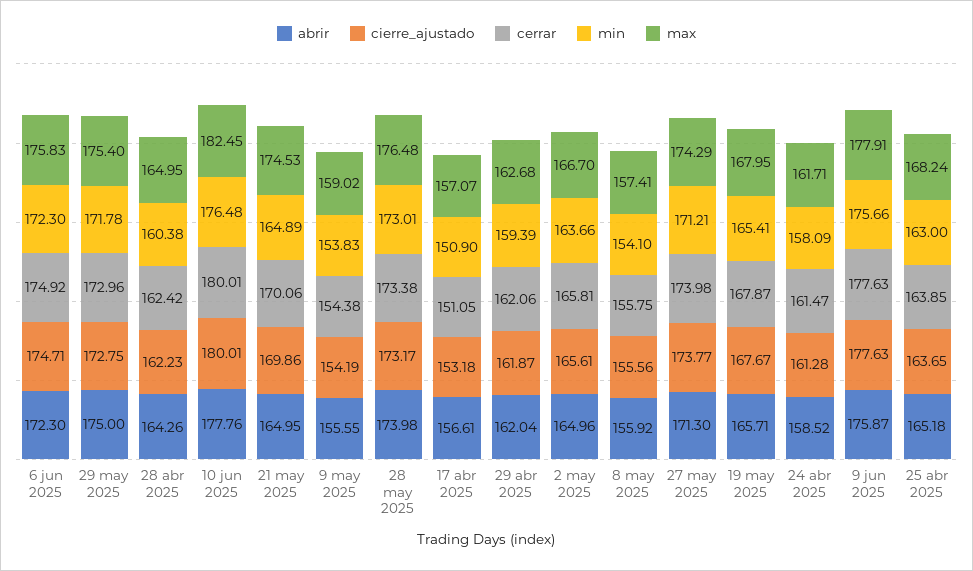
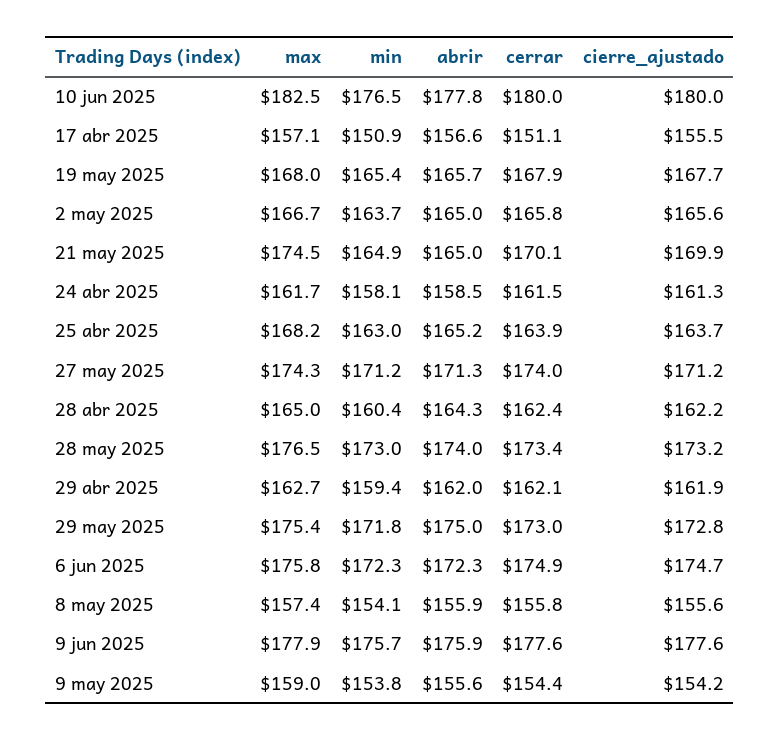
  {
    "abrir": {
      "6 jun 2025": 172.3,
      "29 may 2025": 175,
      "28 abr 2025": 164.26,
      "10 jun 2025": 177.76,
      "21 may 2025": 164.95,
      "9 may 2025": 155.55,
      "28 may 2025": 173.98,
      "17 abr 2025": 156.61,
      "29 abr 2025": 162.04,
      "2 may 2025": 164.96,
      "8 may 2025": 155.92,
      "27 may 2025": 171.3,
      "19 may 2025": 165.71,
      "24 abr 2025": 158.52,
      "9 jun 2025": 175.87,
      "25 abr 2025": 165.18
    },
    "cierre_ajustado": {
      "6 jun 2025": 174.71,
      "29 may 2025": 172.75,
      "28 abr 2025": 162.23,
      "10 jun 2025": 180.01,
      "21 may 2025": 169.86,
      "9 may 2025": 154.19,
      "28 may 2025": 173.17,
-     "17 abr 2025": 153.18,
+     "17 abr 2025": 155.5,
      "29 abr 2025": 161.87,
      "2 may 2025": 165.61,
      "8 may 2025": 155.56,
-     "27 may 2025": 173.77,
+     "27 may 2025": 171.2,
      "19 may 2025": 167.67,
      "24 abr 2025": 161.28,
      "9 jun 2025": 177.63,
      "25 abr 2025": 163.65
    },
    "cerrar": {
      "6 jun 2025": 174.92,
      "29 may 2025": 172.96,
      "28 abr 2025": 162.42,
      "10 jun 2025": 180.01,
      "21 may 2025": 170.06,
      "9 may 2025": 154.38,
      "28 may 2025": 173.38,
      "17 abr 2025": 151.05,
      "29 abr 2025": 162.06,
      "2 may 2025": 165.81,
      "8 may 2025": 155.75,
      "27 may 2025": 173.98,
      "19 may 2025": 167.87,
      "24 abr 2025": 161.47,
      "9 jun 2025": 177.63,
      "25 abr 2025": 163.85
    },
    "min": {
      "6 jun 2025": 172.3,
      "29 may 2025": 171.78,
      "28 abr 2025": 160.38,
      "10 jun 2025": 176.48,
      "21 may 2025": 164.89,
      "9 may 2025": 153.83,
      "28 may 2025": 173.01,
      "17 abr 2025": 150.9,
      "29 abr 2025": 159.39,
      "2 may 2025": 163.66,
      "8 may 2025": 154.1,
      "27 may 2025": 171.21,
      "19 may 2025": 165.41,
      "24 abr 2025": 158.09,
      "9 jun 2025": 175.66,
      "25 abr 2025": 163
    },
    "max": {
      "6 jun 2025": 175.83,
      "29 may 2025": 175.4,
      "28 abr 2025": 164.95,
      "10 jun 2025": 182.45,
      "21 may 2025": 174.53,
      "9 may 2025": 159.02,
      "28 may 2025": 176.48,
      "17 abr 2025": 157.07,
      "29 abr 2025": 162.68,
      "2 may 2025": 166.7,
      "8 may 2025": 157.41,
      "27 may 2025": 174.29,
      "19 may 2025": 167.95,
      "24 abr 2025": 161.71,
      "9 jun 2025": 177.91,
      "25 abr 2025": 168.24
    }
  }

